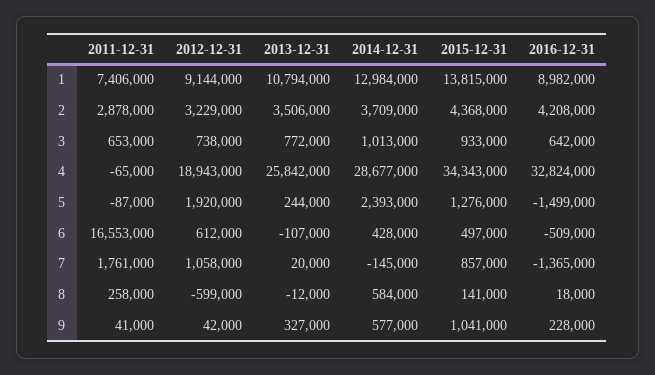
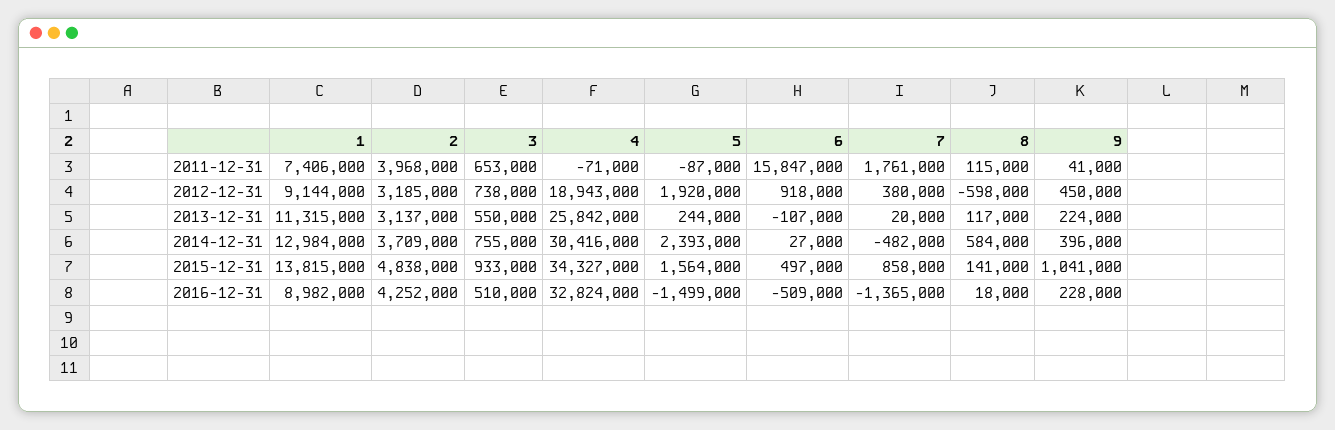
  {
    "2011-12-31": {
      "1": 7406000,
-     "2": 2878000,
+     "2": 3968000,
      "3": 653000,
-     "4": -65000,
+     "4": -71000,
      "5": -87000,
-     "6": 16553000,
+     "6": 15847000,
      "7": 1761000,
-     "8": 258000,
+     "8": 115000,
      "9": 41000
    },
    "2012-12-31": {
      "1": 9144000,
-     "2": 3229000,
+     "2": 3185000,
      "3": 738000,
      "4": 18943000,
      "5": 1920000,
-     "6": 612000,
+     "6": 918000,
-     "7": 1058000,
+     "7": 380000,
-     "8": -599000,
+     "8": -598000,
-     "9": 42000
+     "9": 450000
    },
    "2013-12-31": {
-     "1": 10794000,
+     "1": 11315000,
-     "2": 3506000,
+     "2": 3137000,
-     "3": 772000,
+     "3": 550000,
      "4": 25842000,
      "5": 244000,
      "6": -107000,
      "7": 20000,
-     "8": -12000,
+     "8": 117000,
-     "9": 327000
+     "9": 224000
    },
    "2014-12-31": {
      "1": 12984000,
      "2": 3709000,
-     "3": 1013000,
+     "3": 755000,
-     "4": 28677000,
+     "4": 30416000,
      "5": 2393000,
-     "6": 428000,
+     "6": 27000,
-     "7": -145000,
+     "7": -482000,
      "8": 584000,
-     "9": 577000
+     "9": 396000
    },
    "2015-12-31": {
      "1": 13815000,
-     "2": 4368000,
+     "2": 4838000,
      "3": 933000,
-     "4": 34343000,
+     "4": 34327000,
-     "5": 1276000,
+     "5": 1564000,
      "6": 497000,
-     "7": 857000,
+     "7": 858000,
      "8": 141000,
      "9": 1041000
    },
    "2016-12-31": {
      "1": 8982000,
-     "2": 4208000,
+     "2": 4252000,
-     "3": 642000,
+     "3": 510000,
      "4": 32824000,
      "5": -1499000,
      "6": -509000,
      "7": -1365000,
      "8": 18000,
      "9": 228000
    }
  }

